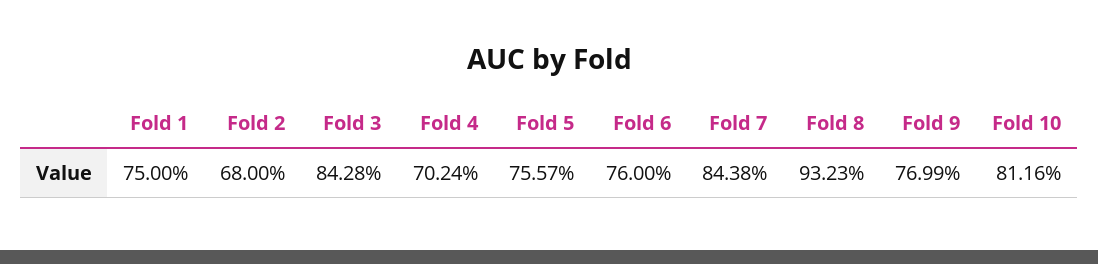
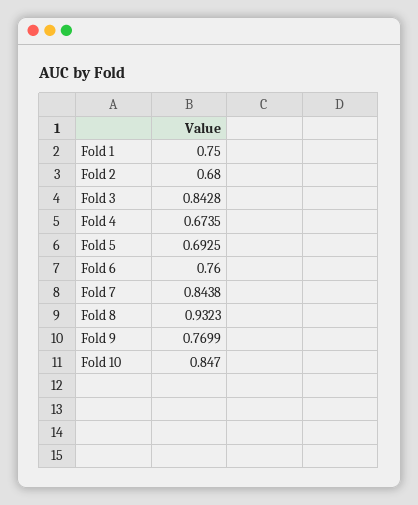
  {
    "Fold 1": 0.75,
    "Fold 2": 0.68,
    "Fold 3": 0.8428,
-   "Fold 4": 0.7024,
+   "Fold 4": 0.6735,
-   "Fold 5": 0.7557,
+   "Fold 5": 0.6925,
    "Fold 6": 0.76,
    "Fold 7": 0.8438,
    "Fold 8": 0.9323,
    "Fold 9": 0.7699,
-   "Fold 10": 0.8116
+   "Fold 10": 0.847
  }

